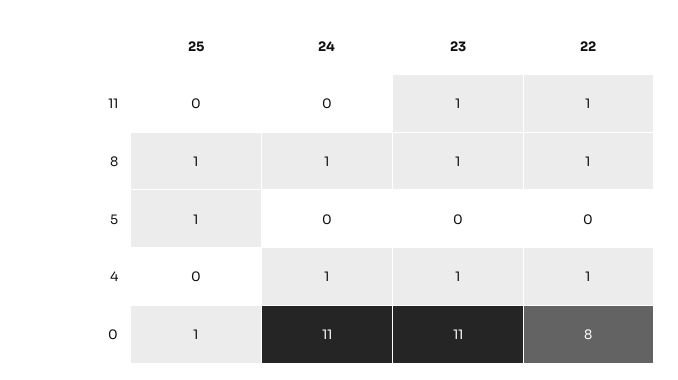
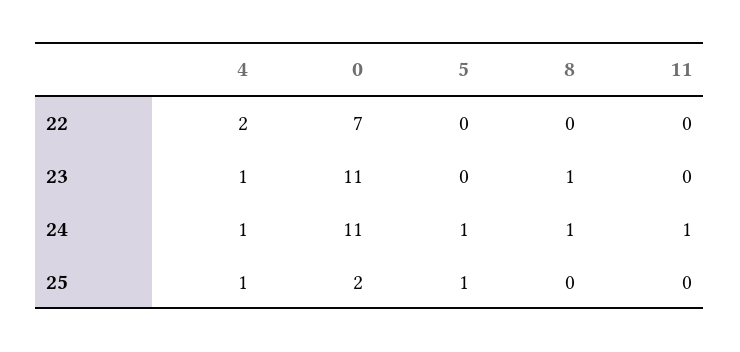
  {
    "25": {
      "11": 0,
-     "8": 1,
+     "8": 0,
      "5": 1,
-     "4": 0,
+     "4": 1,
-     "0": 1
+     "0": 2
    },
    "24": {
-     "11": 0,
+     "11": 1,
      "8": 1,
-     "5": 0,
+     "5": 1,
      "4": 1,
      "0": 11
    },
    "23": {
-     "11": 1,
+     "11": 0,
      "8": 1,
      "5": 0,
      "4": 1,
      "0": 11
    },
    "22": {
-     "11": 1,
+     "11": 0,
-     "8": 1,
+     "8": 0,
      "5": 0,
-     "4": 1,
+     "4": 2,
-     "0": 8
+     "0": 7
    }
  }

